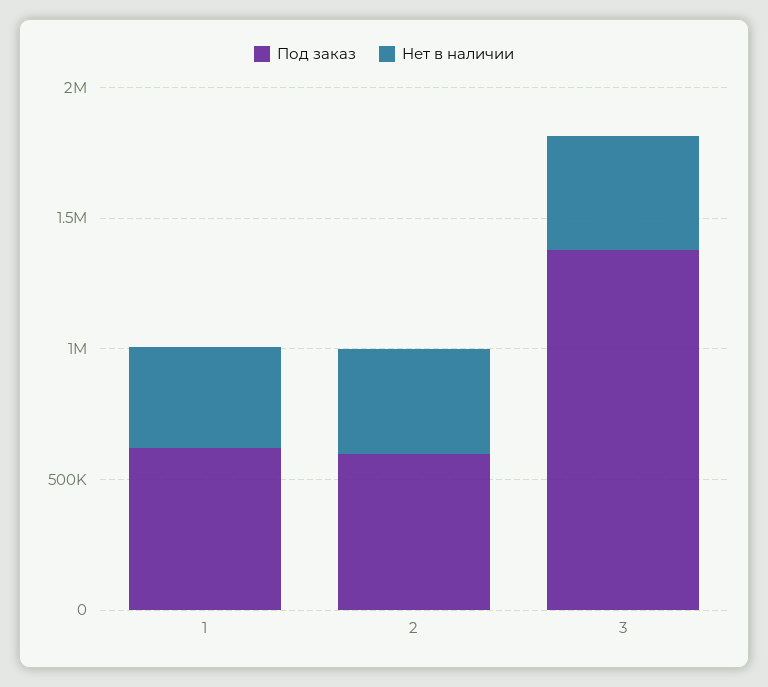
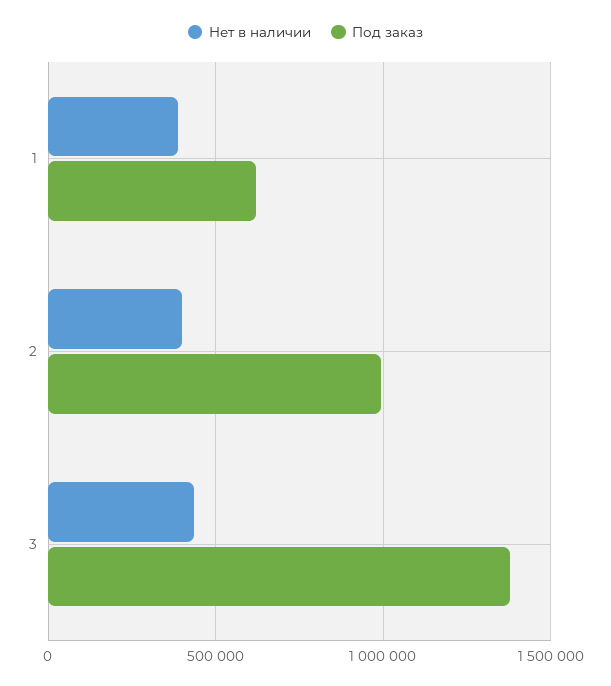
  {
    "Под заказ": {
      "1": 600000,
-     "2": 600000,
+     "2": 1000000,
      "3": 1400000
    },
    "Нет в наличии": {
      "1": 400000,
      "2": 400000,
      "3": 450000
    }
  }

